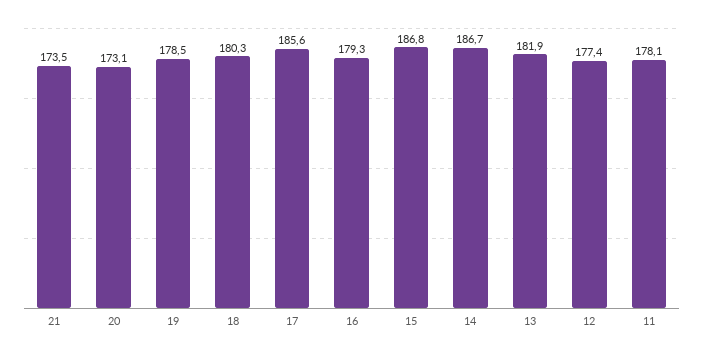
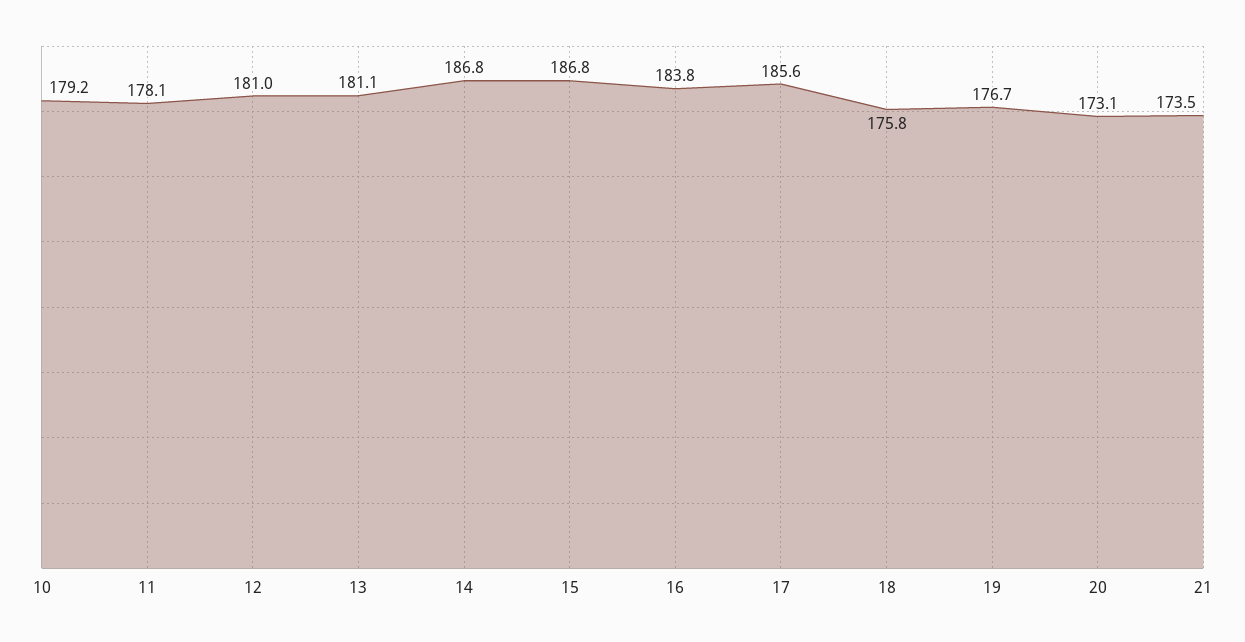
  {
    "21": 173.5,
    "20": 173.1,
-   "19": 178.5,
+   "19": 176.7,
-   "18": 180.3,
+   "18": 175.8,
    "17": 185.6,
-   "16": 179.3,
+   "16": 183.8,
    "15": 186.8,
-   "14": 186.7,
+   "14": 186.8,
-   "13": 181.9,
+   "13": 181.1,
-   "12": 177.4,
+   "12": 181,
-   "11": 178.1
+   "11": 178.1,
+   "10": 179.2
  }

